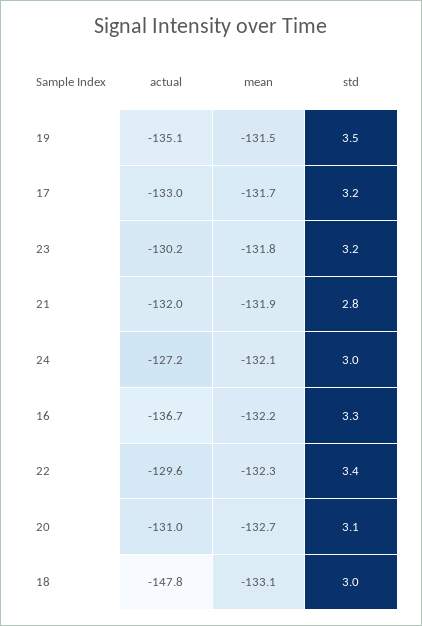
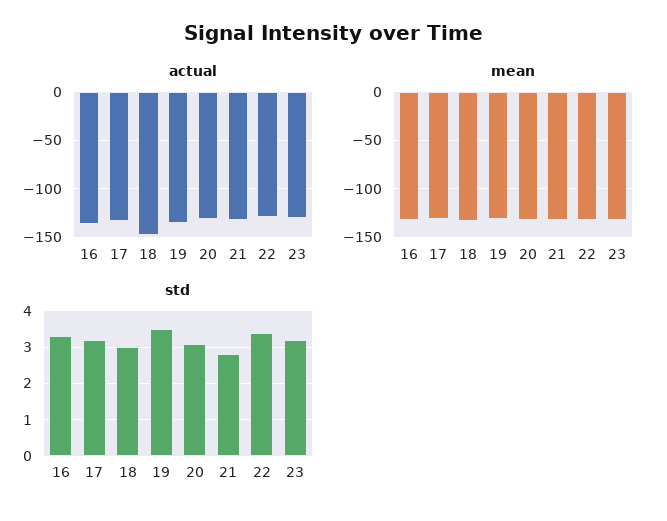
  {
    "actual": {
      "19": -135.1,
      "17": -133,
      "23": -130.2,
      "21": -132,
-     "24": -127.2,
      "16": -136.7,
      "22": -129.6,
      "20": -131,
      "18": -147.8
    },
    "mean": {
      "19": -131.5,
      "17": -131.7,
      "23": -131.8,
      "21": -131.9,
-     "24": -132.1,
      "16": -132.2,
      "22": -132.3,
      "20": -132.7,
      "18": -133.1
    },
    "std": {
      "19": 3.5,
      "17": 3.2,
      "23": 3.2,
      "21": 2.8,
-     "24": 3,
      "16": 3.3,
      "22": 3.4,
      "20": 3.1,
      "18": 3
    }
  }

